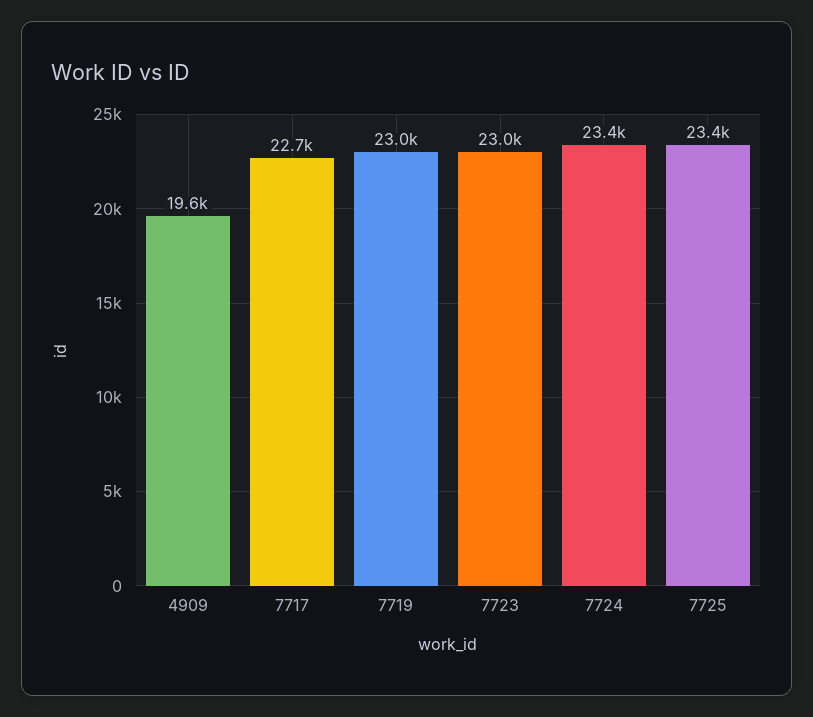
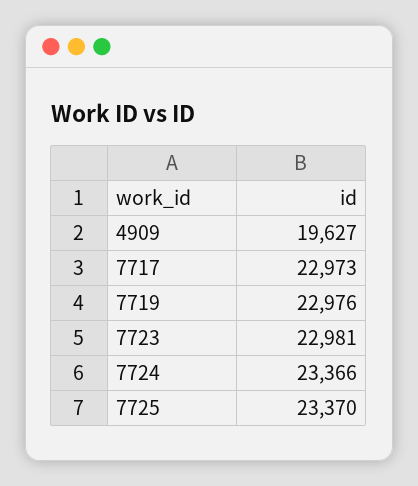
  {
    "4909": 19627,
-   "7717": 22700,
+   "7717": 22973,
    "7719": 22976,
    "7723": 22981,
    "7724": 23366,
    "7725": 23370
  }

